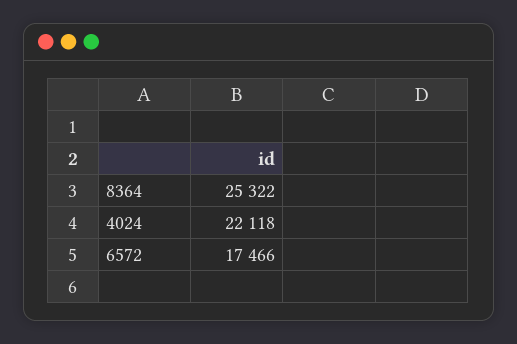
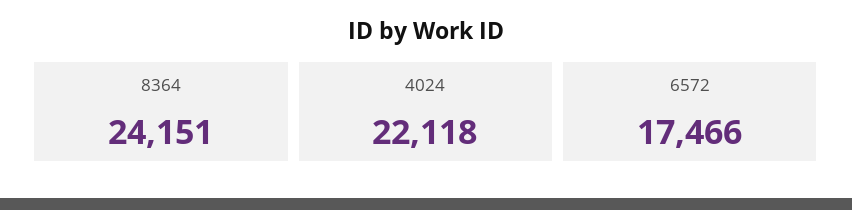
  {
-   "8364": 25322,
+   "8364": 24151,
    "4024": 22118,
    "6572": 17466
  }

